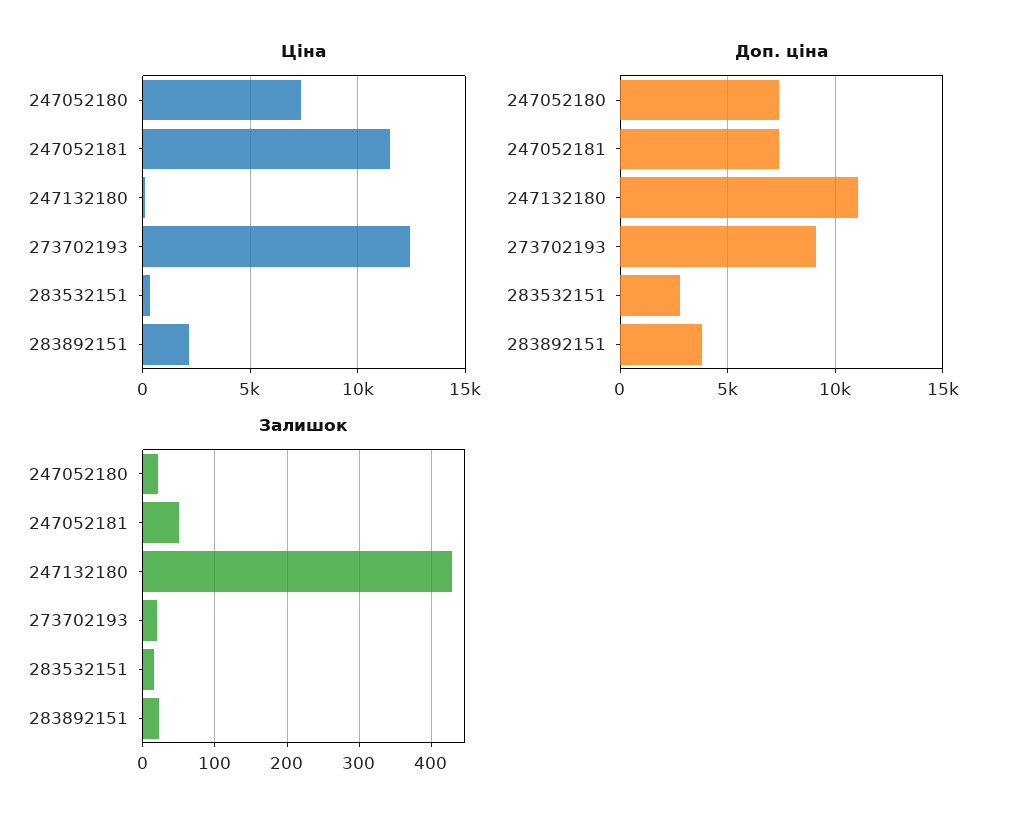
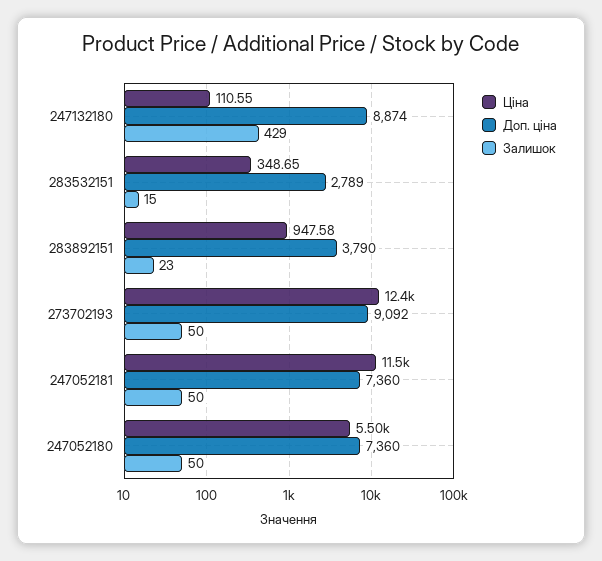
  {
    "Ціна": {
-     "247052180": 7500,
+     "247052180": 5500,
      "247052181": 11500,
      "247132180": 110.55,
      "273702193": 12400,
      "283532151": 348.65,
-     "283892151": 2000
+     "283892151": 947.58
    },
    "Доп. ціна": {
      "247052180": 7360,
      "247052181": 7360,
-     "247132180": 11000,
+     "247132180": 8874,
      "273702193": 9092,
      "283532151": 2789,
      "283892151": 3790
    },
    "Залишок": {
-     "247052180": 20,
+     "247052180": 50,
      "247052181": 50,
      "247132180": 429,
-     "273702193": 20,
+     "273702193": 50,
      "283532151": 15,
      "283892151": 23
    }
  }

